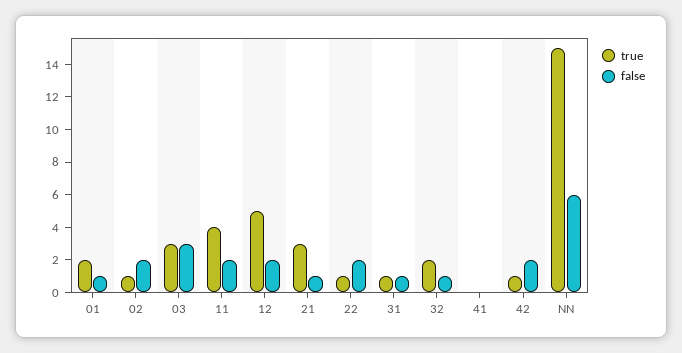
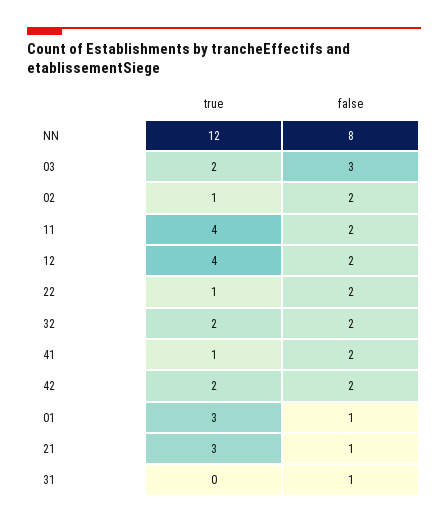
  {
    "true": {
-     "01": 2,
+     "01": 3,
      "02": 1,
-     "03": 3,
+     "03": 2,
      "11": 4,
-     "12": 5,
+     "12": 4,
      "21": 3,
      "22": 1,
-     "31": 1,
+     "31": 0,
      "32": 2,
-     "41": 0,
+     "41": 1,
-     "42": 1,
+     "42": 2,
-     "NN": 15
+     "NN": 12
    },
    "false": {
      "01": 1,
      "02": 2,
      "03": 3,
      "11": 2,
      "12": 2,
      "21": 1,
      "22": 2,
      "31": 1,
-     "32": 1,
+     "32": 2,
-     "41": 0,
+     "41": 2,
      "42": 2,
-     "NN": 6
+     "NN": 8
    }
  }

